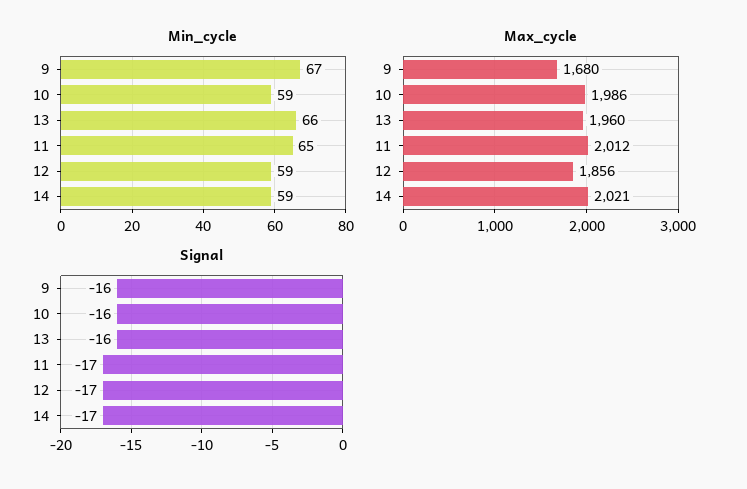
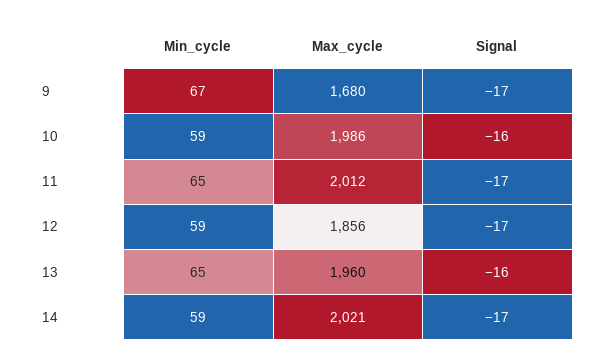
  {
    "Min_cycle": {
      "9": 67,
      "10": 59,
-     "13": 66,
+     "13": 65,
      "11": 65,
      "12": 59,
      "14": 59
    },
    "Max_cycle": {
      "9": 1680,
      "10": 1986,
      "13": 1960,
      "11": 2012,
      "12": 1856,
      "14": 2021
    },
    "Signal": {
-     "9": -16,
+     "9": -17,
      "10": -16,
      "13": -16,
      "11": -17,
      "12": -17,
      "14": -17
    }
  }

